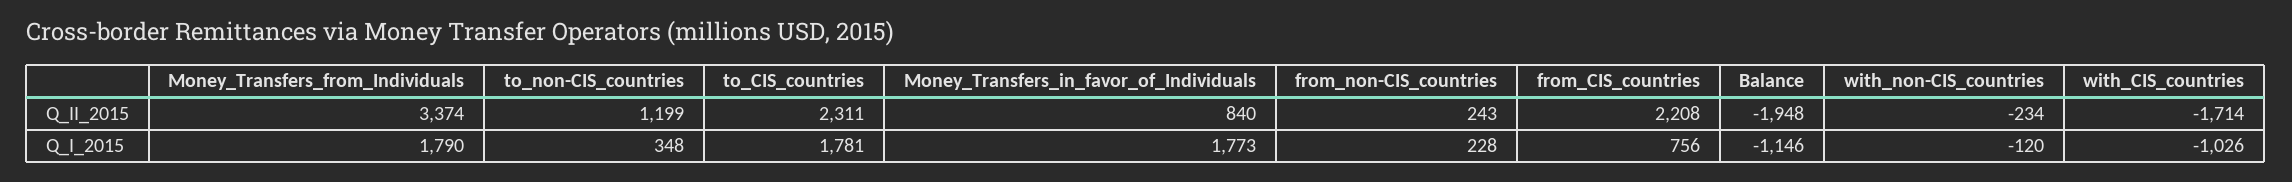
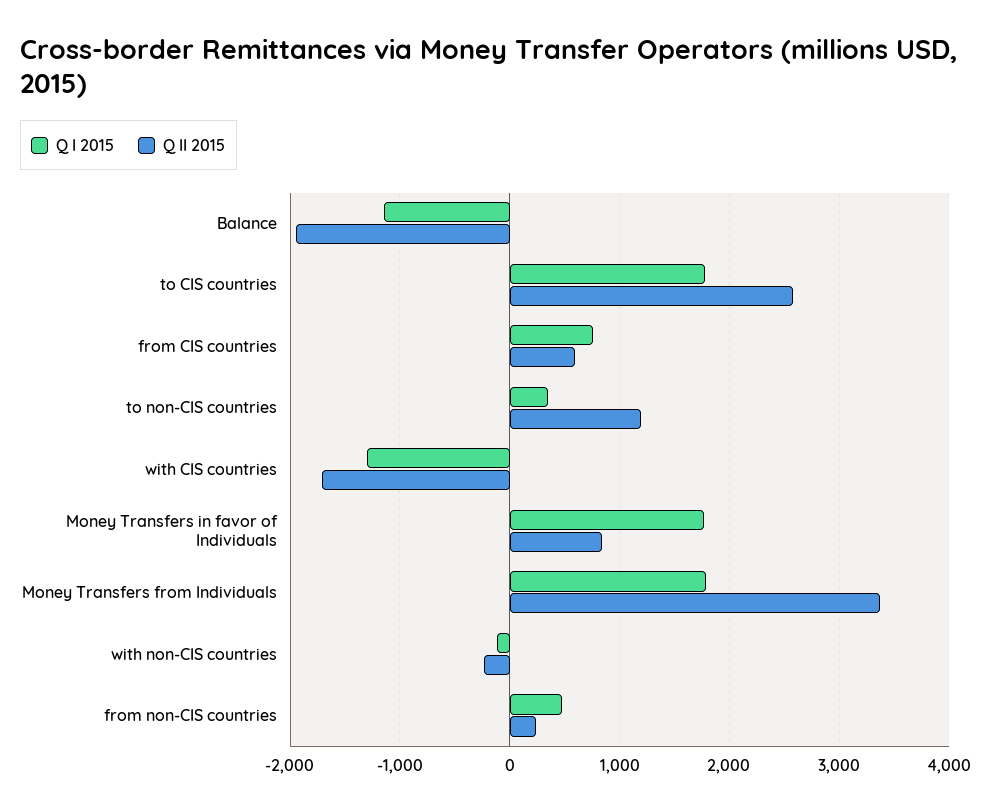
  {
    "Q_II_2015": {
      "Money_Transfers_from_Individuals": 3374,
      "to_non-CIS_countries": 1199,
-     "to_CIS_countries": 2311,
+     "to_CIS_countries": 2600,
      "Money_Transfers_in_favor_of_Individuals": 840,
      "from_non-CIS_countries": 243,
-     "from_CIS_countries": 2208,
+     "from_CIS_countries": 600,
      "Balance": -1948,
      "with_non-CIS_countries": -234,
      "with_CIS_countries": -1714
    },
    "Q_I_2015": {
      "Money_Transfers_from_Individuals": 1790,
      "to_non-CIS_countries": 348,
      "to_CIS_countries": 1781,
      "Money_Transfers_in_favor_of_Individuals": 1773,
-     "from_non-CIS_countries": 228,
+     "from_non-CIS_countries": 500,
      "from_CIS_countries": 756,
      "Balance": -1146,
      "with_non-CIS_countries": -120,
-     "with_CIS_countries": -1026
+     "with_CIS_countries": -1300
    }
  }

